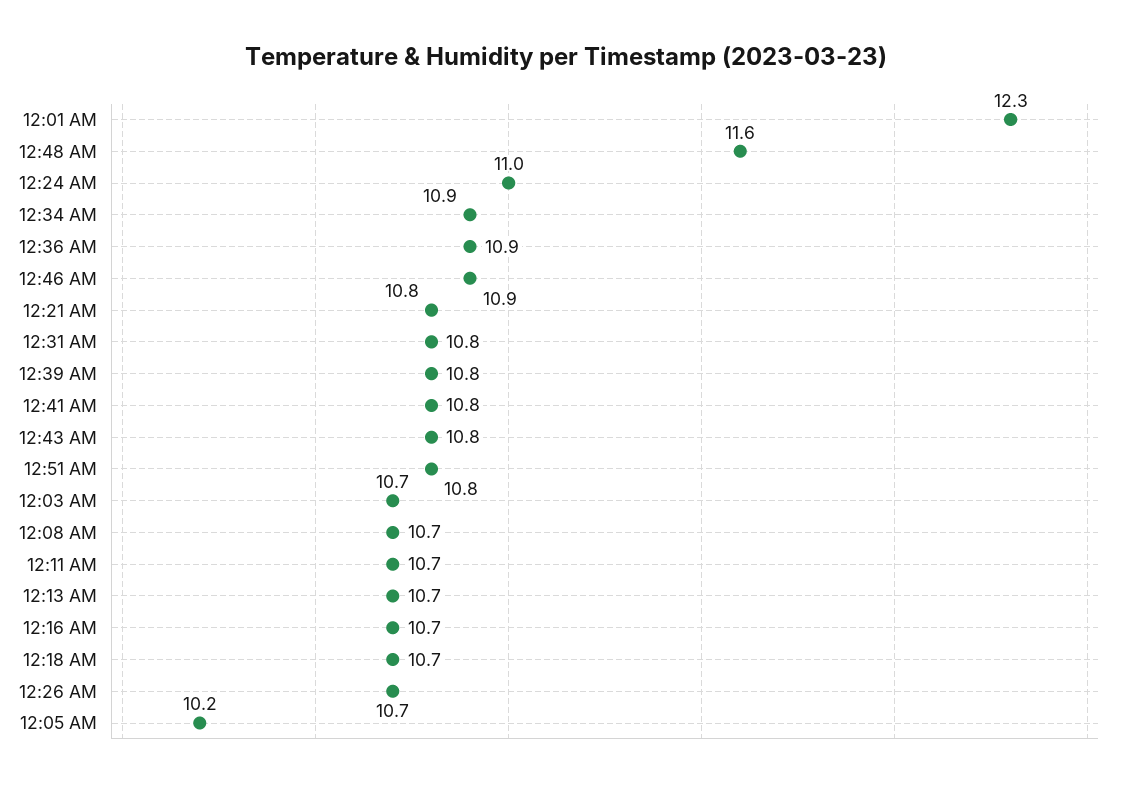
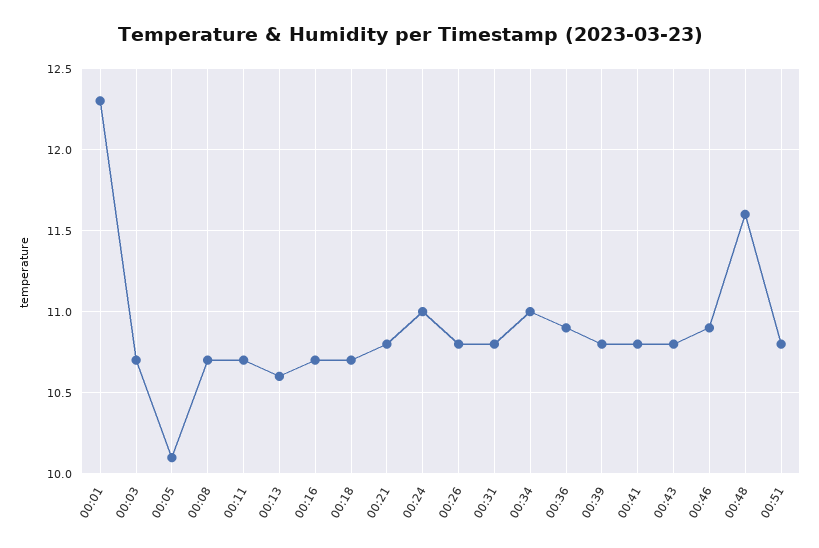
  {
    "12:01 AM": 12.3,
    "12:48 AM": 11.6,
    "12:24 AM": 11,
-   "12:34 AM": 10.9,
+   "12:34 AM": 11,
    "12:36 AM": 10.9,
    "12:46 AM": 10.9,
    "12:21 AM": 10.8,
    "12:31 AM": 10.8,
    "12:39 AM": 10.8,
    "12:41 AM": 10.8,
    "12:43 AM": 10.8,
    "12:51 AM": 10.8,
    "12:03 AM": 10.7,
    "12:08 AM": 10.7,
    "12:11 AM": 10.7,
-   "12:13 AM": 10.7,
+   "12:13 AM": 10.6,
    "12:16 AM": 10.7,
    "12:18 AM": 10.7,
-   "12:26 AM": 10.7,
+   "12:26 AM": 10.8,
-   "12:05 AM": 10.2
+   "12:05 AM": 10.1
  }

